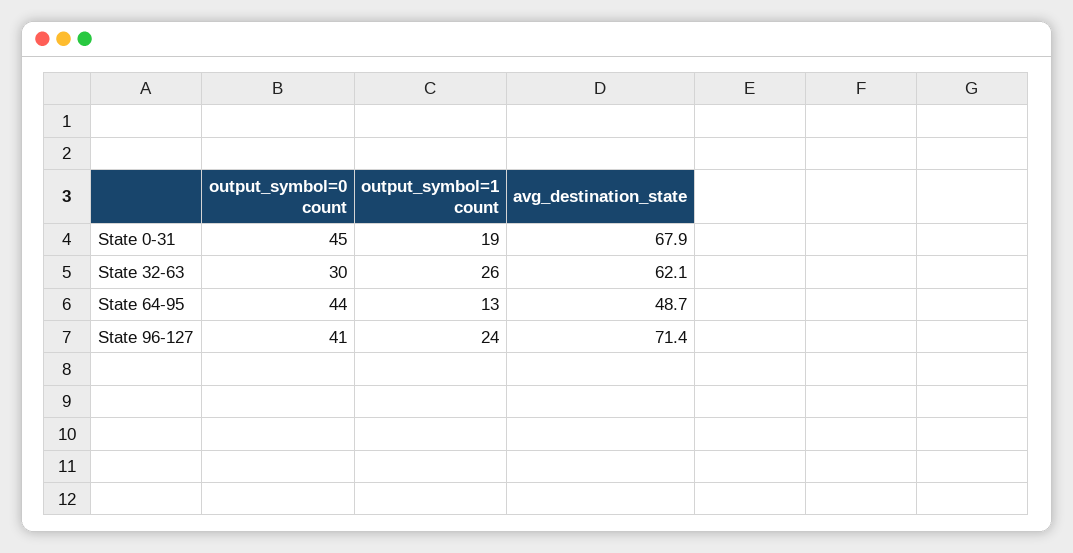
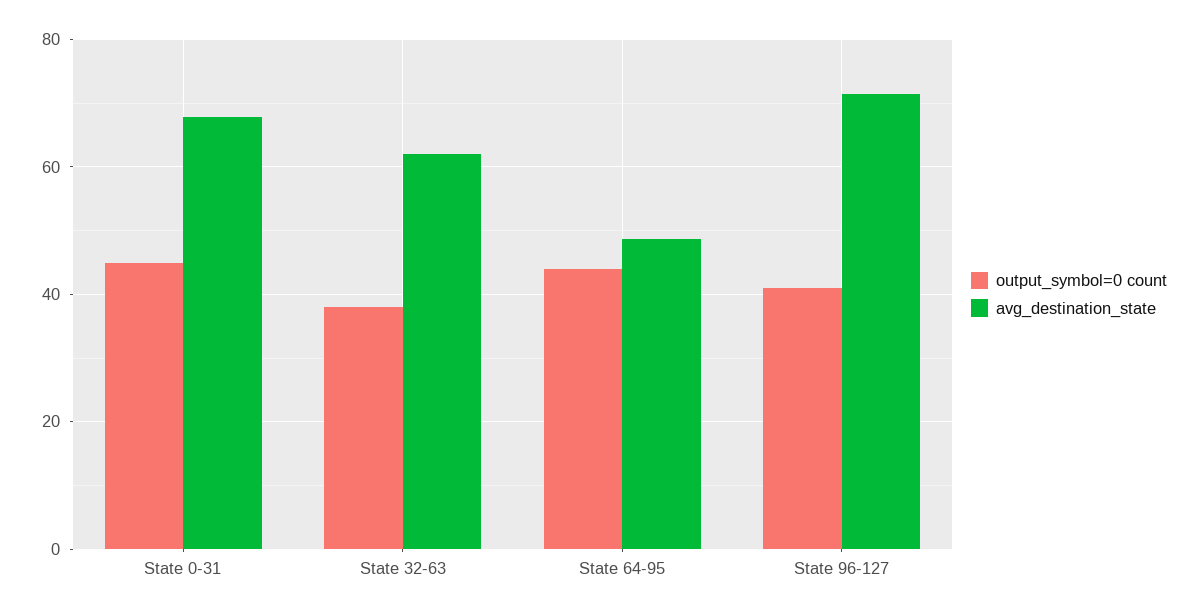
  {
    "output_symbol=0 count": {
      "State 0-31": 45,
-     "State 32-63": 30,
+     "State 32-63": 38,
      "State 64-95": 44,
      "State 96-127": 41
    },
-   "output_symbol=1 count": {
-     "State 0-31": 19,
-     "State 32-63": 26,
-     "State 64-95": 13,
-     "State 96-127": 24
-   },
    "avg_destination_state": {
      "State 0-31": 67.9,
      "State 32-63": 62.1,
      "State 64-95": 48.7,
      "State 96-127": 71.4
    }
  }

